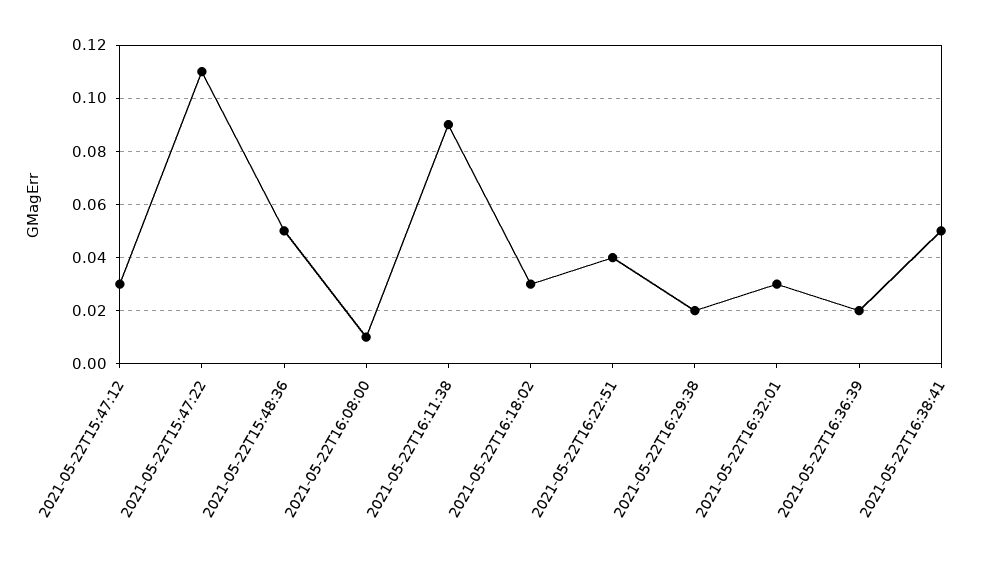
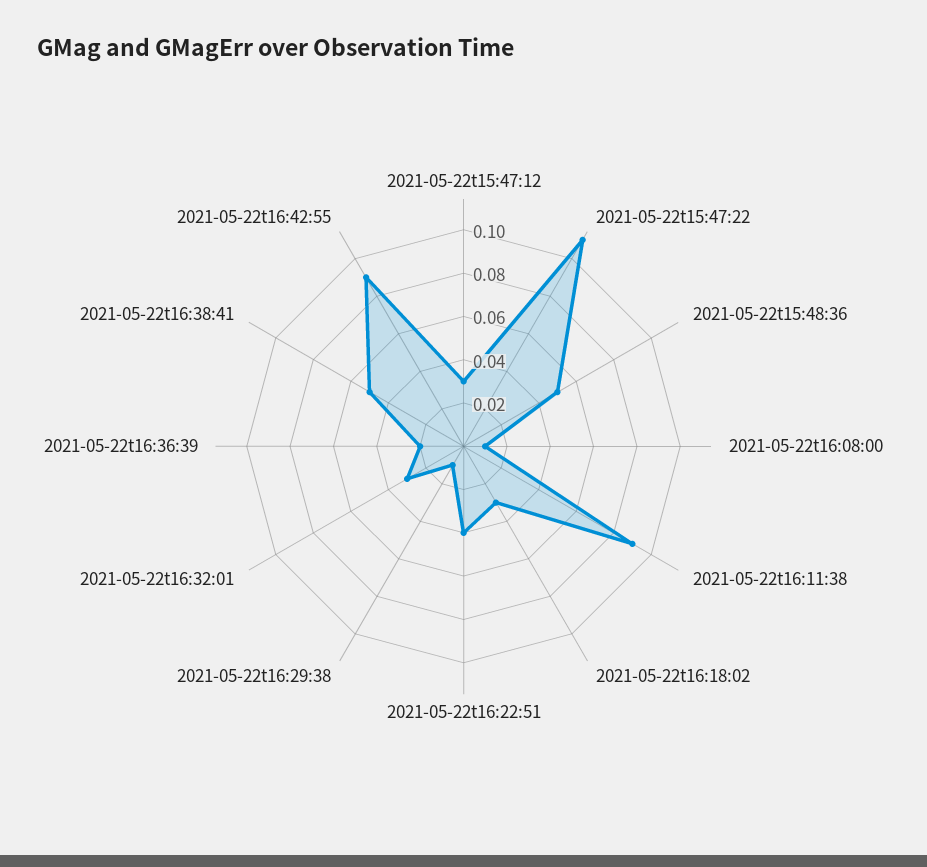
  {
    "2021-05-22T15:47:12": 0.03,
    "2021-05-22T15:47:22": 0.11,
    "2021-05-22T15:48:36": 0.05,
    "2021-05-22T16:08:00": 0.01,
    "2021-05-22T16:11:38": 0.09,
    "2021-05-22T16:18:02": 0.03,
    "2021-05-22T16:22:51": 0.04,
-   "2021-05-22T16:29:38": 0.02,
+   "2021-05-22T16:29:38": 0.01,
    "2021-05-22T16:32:01": 0.03,
    "2021-05-22T16:36:39": 0.02,
-   "2021-05-22T16:38:41": 0.05
+   "2021-05-22T16:38:41": 0.05,
+   "2021-05-22t16:42:55": 0.09
  }

